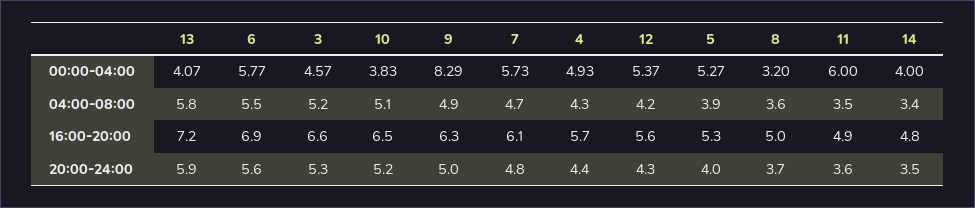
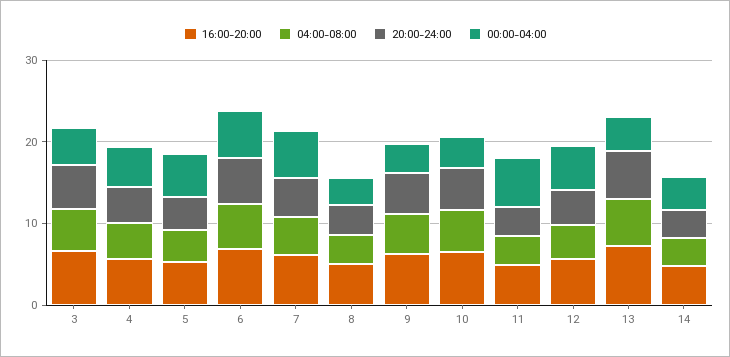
  {
    "00:00-04:00": {
      "13": 4.07,
      "6": 5.77,
      "3": 4.57,
      "10": 3.83,
-     "9": 8.29,
+     "9": 4,
      "7": 5.73,
      "4": 4.93,
      "12": 5.37,
      "5": 5.27,
      "8": 3.2,
      "11": 6,
      "14": 4
    },
    "04:00-08:00": {
      "13": 5.8,
      "6": 5.5,
      "3": 5.2,
      "10": 5.1,
      "9": 4.9,
      "7": 4.7,
      "4": 4.3,
      "12": 4.2,
      "5": 3.9,
      "8": 3.6,
      "11": 3.5,
      "14": 3.4
    },
    "16:00-20:00": {
      "13": 7.2,
      "6": 6.9,
      "3": 6.6,
      "10": 6.5,
      "9": 6.3,
      "7": 6.1,
      "4": 5.7,
      "12": 5.6,
      "5": 5.3,
      "8": 5,
      "11": 4.9,
      "14": 4.8
    },
    "20:00-24:00": {
      "13": 5.9,
      "6": 5.6,
      "3": 5.3,
      "10": 5.2,
      "9": 5,
      "7": 4.8,
      "4": 4.4,
      "12": 4.3,
      "5": 4,
      "8": 3.7,
      "11": 3.6,
      "14": 3.5
    }
  }

